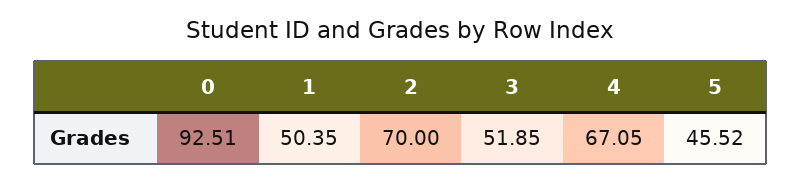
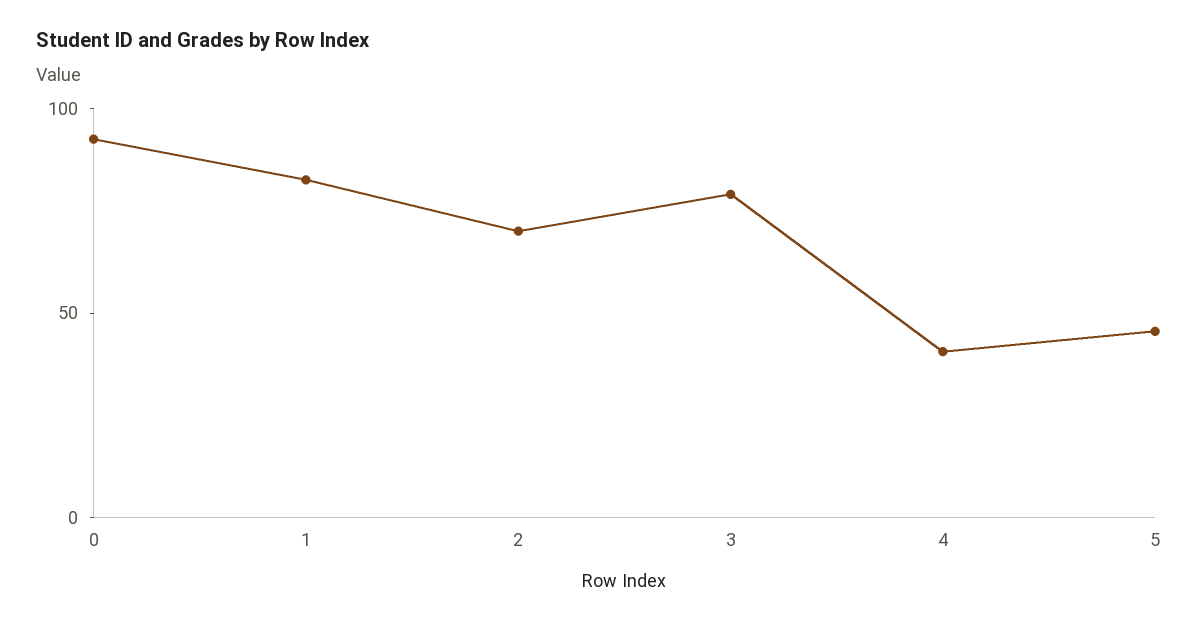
  {
    "0": 92.51,
-   "1": 50.35,
+   "1": 80,
    "2": 70,
-   "3": 51.85,
+   "3": 80,
-   "4": 67.05,
+   "4": 40,
    "5": 45.52
  }

